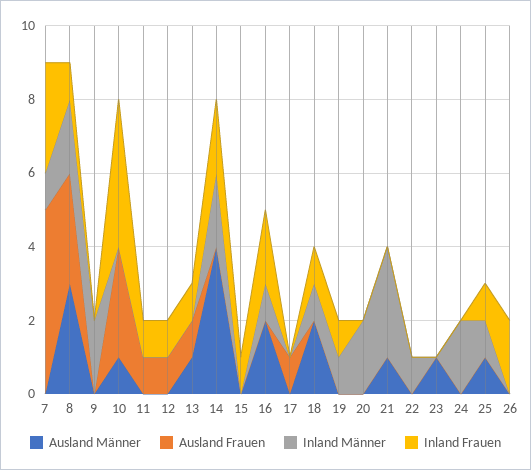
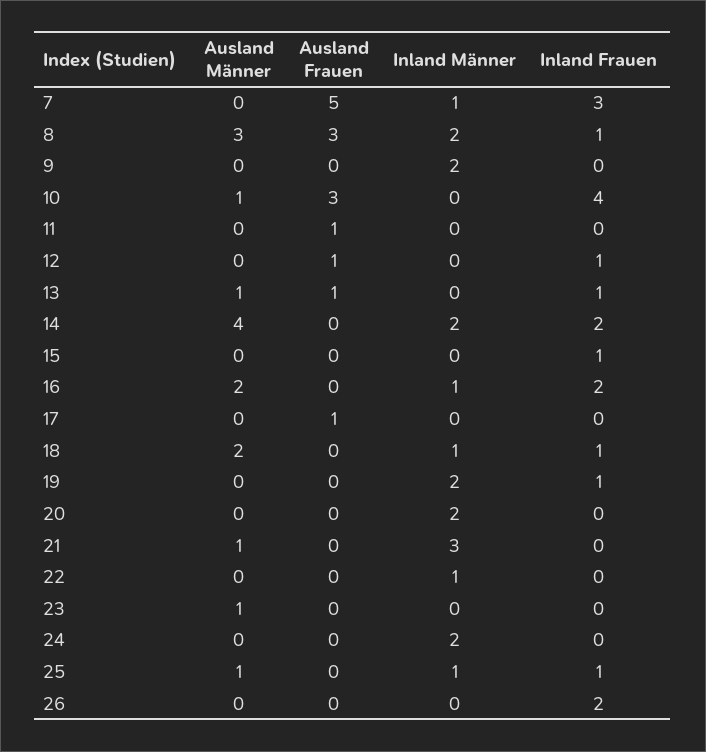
  {
    "Ausland Männer": {
      "7": 0,
      "8": 3,
      "9": 0,
      "10": 1,
      "11": 0,
      "12": 0,
      "13": 1,
      "14": 4,
      "15": 0,
      "16": 2,
      "17": 0,
      "18": 2,
      "19": 0,
      "20": 0,
      "21": 1,
      "22": 0,
      "23": 1,
      "24": 0,
      "25": 1,
      "26": 0
    },
    "Ausland Frauen": {
      "7": 5,
      "8": 3,
      "9": 0,
      "10": 3,
      "11": 1,
      "12": 1,
      "13": 1,
      "14": 0,
      "15": 0,
      "16": 0,
      "17": 1,
      "18": 0,
      "19": 0,
      "20": 0,
      "21": 0,
      "22": 0,
      "23": 0,
      "24": 0,
      "25": 0,
      "26": 0
    },
    "Inland Männer": {
      "7": 1,
      "8": 2,
      "9": 2,
      "10": 0,
      "11": 0,
      "12": 0,
      "13": 0,
      "14": 2,
      "15": 0,
      "16": 1,
      "17": 0,
      "18": 1,
-     "19": 1,
+     "19": 2,
      "20": 2,
      "21": 3,
      "22": 1,
      "23": 0,
      "24": 2,
      "25": 1,
      "26": 0
    },
    "Inland Frauen": {
      "7": 3,
      "8": 1,
      "9": 0,
      "10": 4,
-     "11": 1,
+     "11": 0,
      "12": 1,
      "13": 1,
      "14": 2,
      "15": 1,
      "16": 2,
      "17": 0,
      "18": 1,
      "19": 1,
      "20": 0,
      "21": 0,
      "22": 0,
      "23": 0,
      "24": 0,
      "25": 1,
      "26": 2
    }
  }

